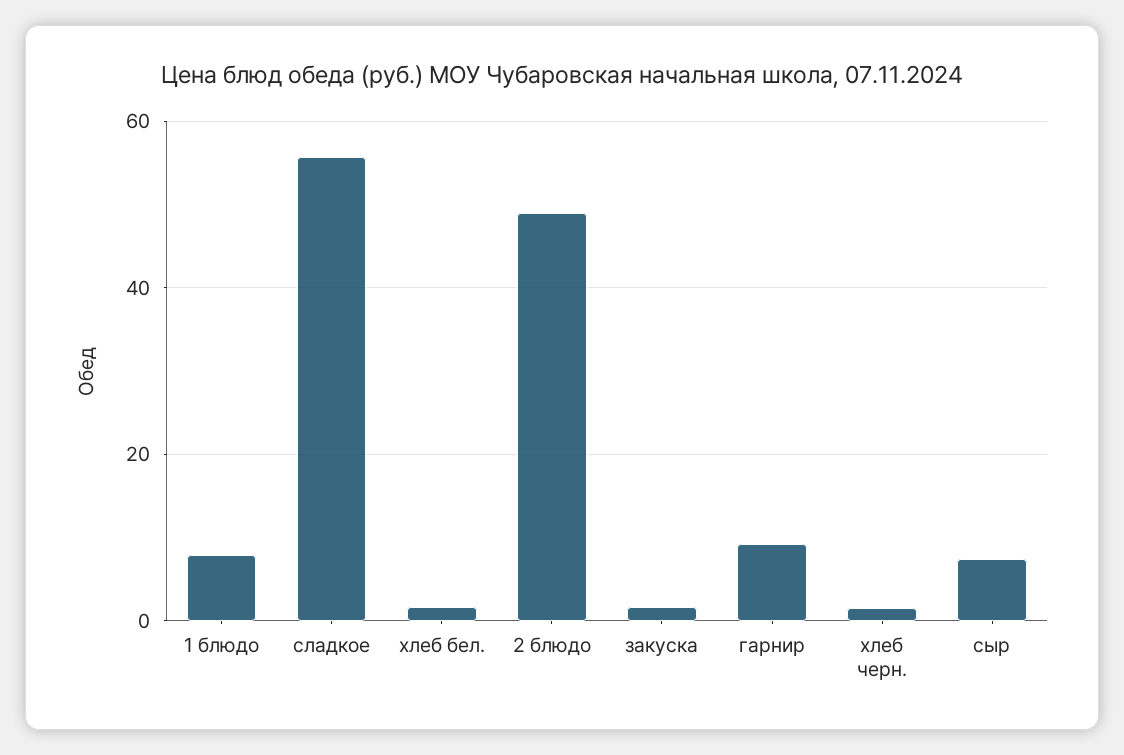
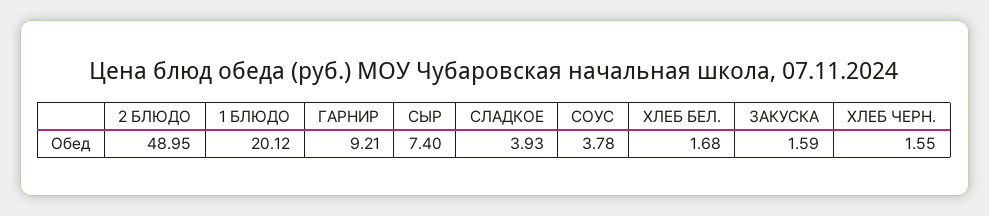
  {
-   "1 блюдо": 8,
+   "1 блюдо": 20.12,
-   "сладкое": 56,
+   "сладкое": 3.93,
    "хлеб бел.": 1.68,
    "2 блюдо": 48.95,
    "закуска": 1.59,
    "гарнир": 9.21,
    "хлеб черн.": 1.55,
-   "сыр": 7.4
+   "сыр": 7.4,
+   "СОУС": 3.78
  }

